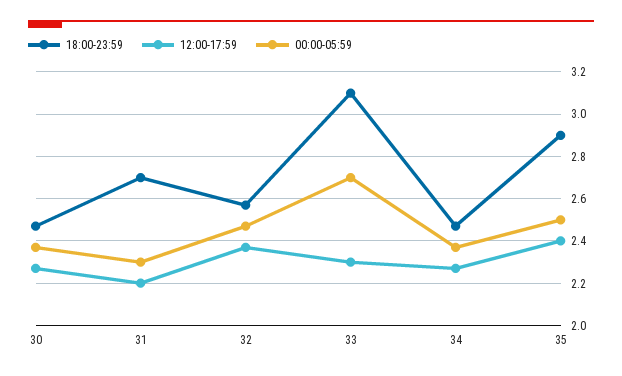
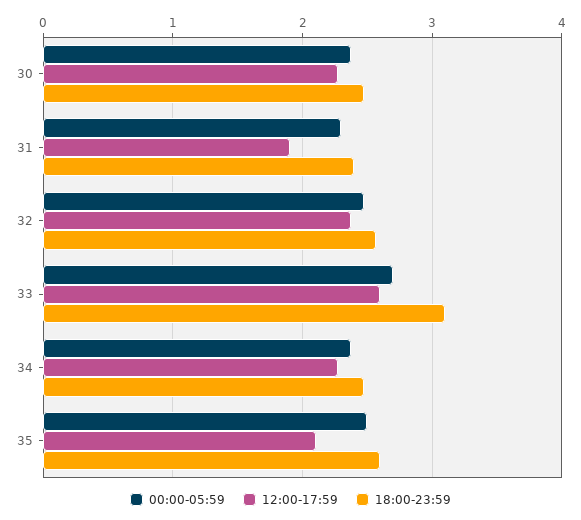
  {
    "18:00-23:59": {
      "30": 2.45,
-     "31": 2.7,
+     "31": 2.4,
      "32": 2.55,
      "33": 3.1,
      "34": 2.45,
-     "35": 2.9
+     "35": 2.6
    },
    "12:00-17:59": {
      "30": 2.25,
-     "31": 2.2,
+     "31": 1.9,
      "32": 2.35,
-     "33": 2.3,
+     "33": 2.6,
      "34": 2.25,
-     "35": 2.4
+     "35": 2.1
    },
    "00:00-05:59": {
      "30": 2.35,
      "31": 2.3,
      "32": 2.45,
      "33": 2.7,
      "34": 2.35,
      "35": 2.5
    }
  }

